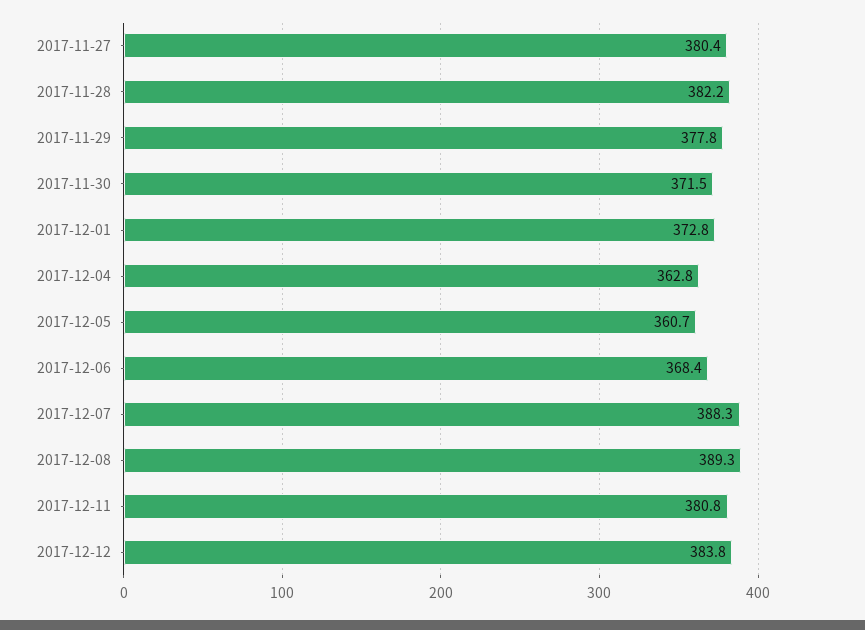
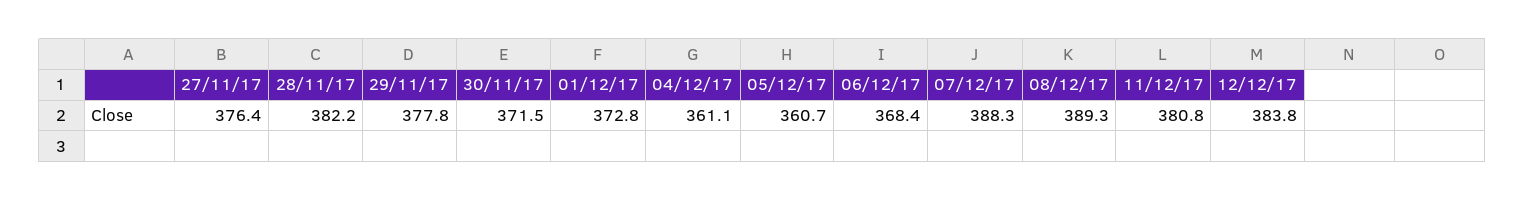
  {
-   "2017-11-27": 380.4,
+   "2017-11-27": 376.4,
    "2017-11-28": 382.2,
    "2017-11-29": 377.8,
    "2017-11-30": 371.5,
    "2017-12-01": 372.8,
-   "2017-12-04": 362.8,
+   "2017-12-04": 361.1,
    "2017-12-05": 360.7,
    "2017-12-06": 368.4,
    "2017-12-07": 388.3,
    "2017-12-08": 389.3,
    "2017-12-11": 380.8,
    "2017-12-12": 383.8
  }

